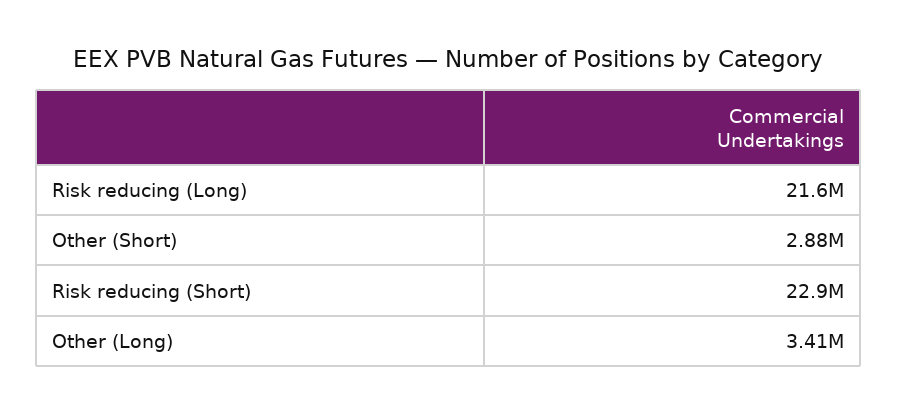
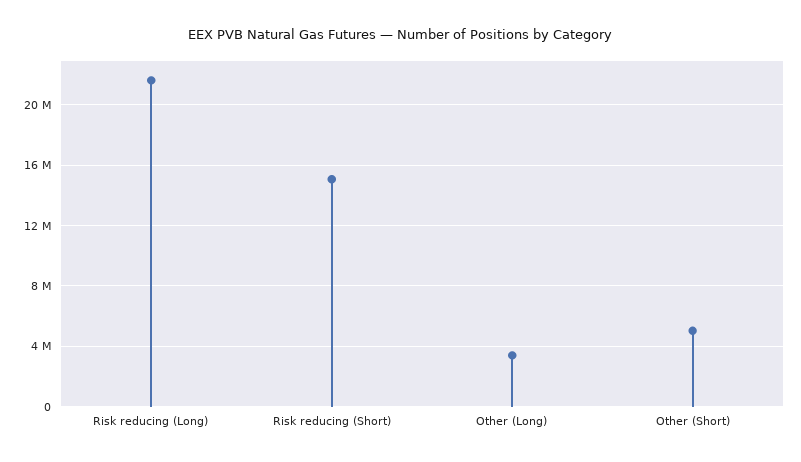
  {
    "Risk reducing (Long)": 21600000,
-   "Other (Short)": 2880000,
+   "Other (Short)": 5000000,
-   "Risk reducing (Short)": 22900000,
+   "Risk reducing (Short)": 15000000,
    "Other (Long)": 3410000
  }

